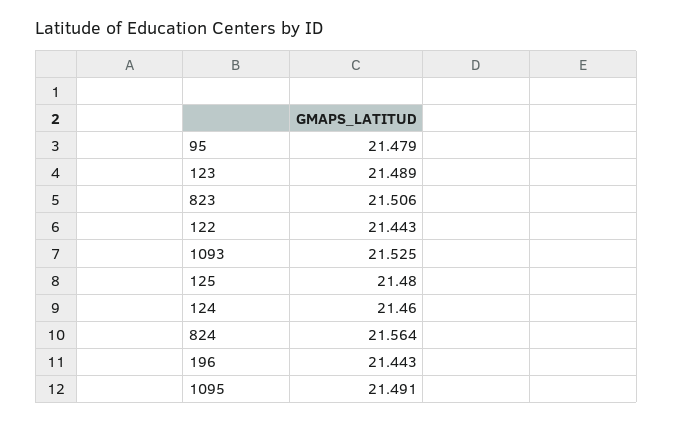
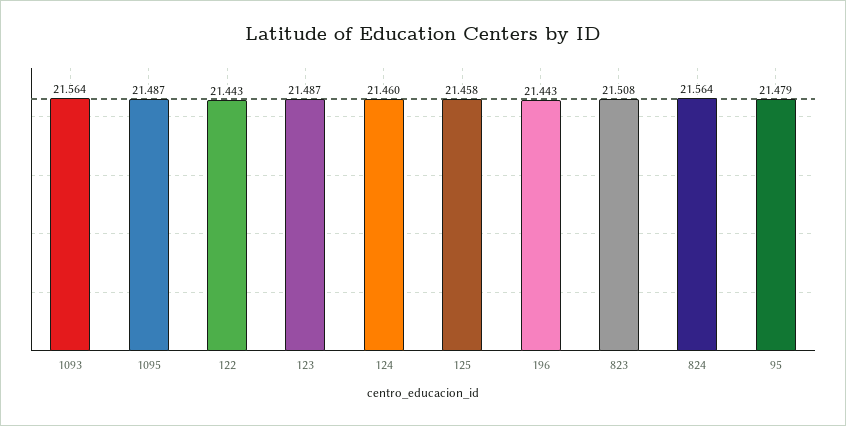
  {
    "95": 21.479,
-   "123": 21.489,
+   "123": 21.487,
-   "823": 21.506,
+   "823": 21.508,
    "122": 21.443,
-   "1093": 21.525,
+   "1093": 21.564,
-   "125": 21.48,
+   "125": 21.458,
    "124": 21.46,
    "824": 21.564,
    "196": 21.443,
-   "1095": 21.491
+   "1095": 21.487
  }

